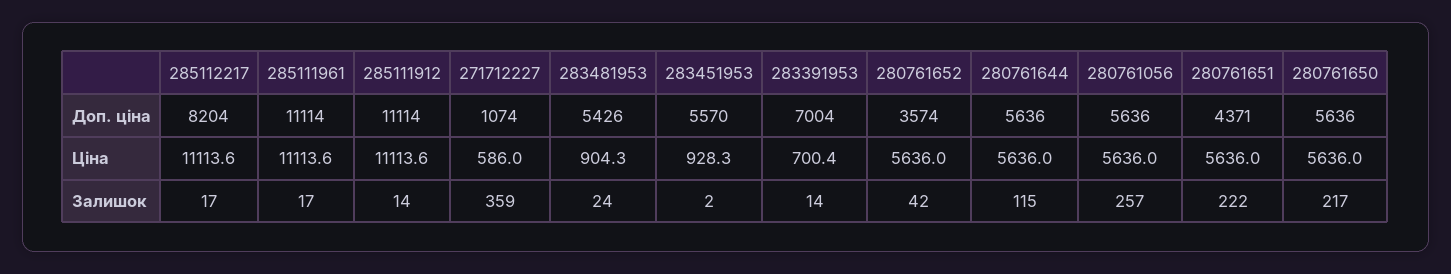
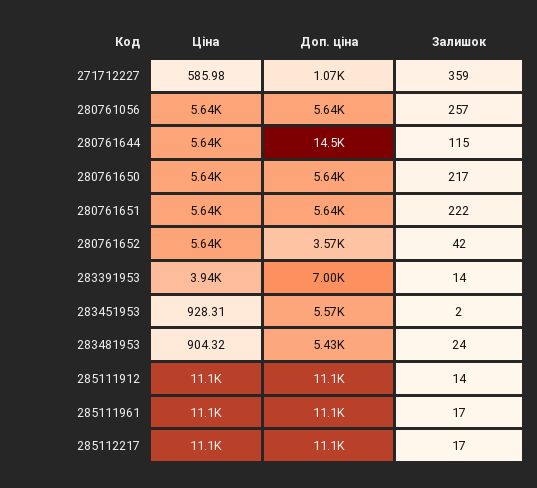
  {
    "285112217": {
-     "Доп. ціна": 8204,
+     "Доп. ціна": 11100,
      "Ціна": 11113.6,
      "Залишок": 17
    },
    "285111961": {
      "Доп. ціна": 11114,
      "Ціна": 11113.6,
      "Залишок": 17
    },
    "285111912": {
      "Доп. ціна": 11114,
      "Ціна": 11113.6,
      "Залишок": 14
    },
    "271712227": {
      "Доп. ціна": 1074,
      "Ціна": 585.98,
      "Залишок": 359
    },
    "283481953": {
      "Доп. ціна": 5426,
      "Ціна": 904.32,
      "Залишок": 24
    },
    "283451953": {
      "Доп. ціна": 5570,
      "Ціна": 928.31,
      "Залишок": 2
    },
    "283391953": {
      "Доп. ціна": 7004,
-     "Ціна": 700.4,
+     "Ціна": 3940,
      "Залишок": 14
    },
    "280761652": {
      "Доп. ціна": 3574,
      "Ціна": 5636,
      "Залишок": 42
    },
    "280761644": {
-     "Доп. ціна": 5636,
+     "Доп. ціна": 14500,
      "Ціна": 5636,
      "Залишок": 115
    },
    "280761056": {
      "Доп. ціна": 5636,
      "Ціна": 5636,
      "Залишок": 257
    },
    "280761651": {
-     "Доп. ціна": 4371,
+     "Доп. ціна": 5640,
      "Ціна": 5636,
      "Залишок": 222
    },
    "280761650": {
      "Доп. ціна": 5636,
      "Ціна": 5636,
      "Залишок": 217
    }
  }

